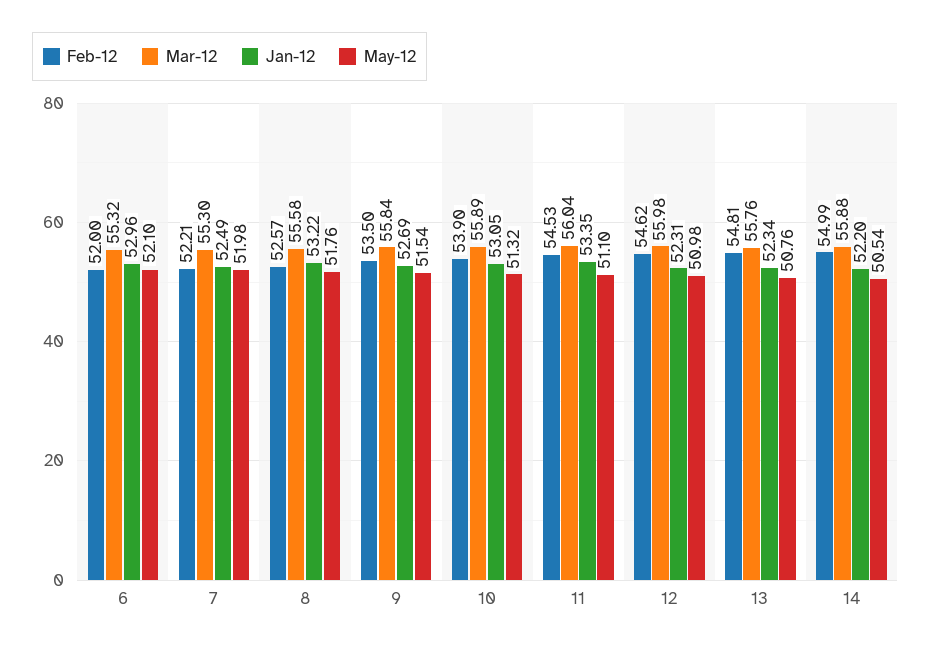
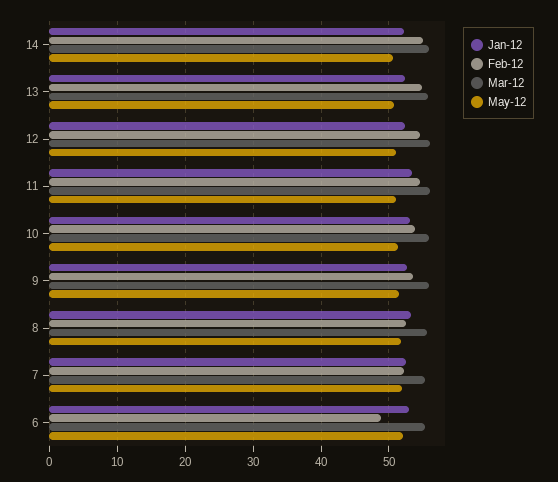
  {
    "Feb-12": {
-     "6": 52,
+     "6": 49,
      "7": 52.21,
      "8": 52.57,
      "9": 53.5,
      "10": 53.9,
      "11": 54.53,
      "12": 54.62,
      "13": 54.81,
      "14": 54.99
    },
    "Mar-12": {
      "6": 55.32,
      "7": 55.3,
      "8": 55.58,
      "9": 55.84,
      "10": 55.89,
      "11": 56.04,
      "12": 55.98,
      "13": 55.76,
      "14": 55.88
    },
    "Jan-12": {
      "6": 52.96,
      "7": 52.49,
      "8": 53.22,
      "9": 52.69,
      "10": 53.05,
      "11": 53.35,
      "12": 52.31,
      "13": 52.34,
      "14": 52.2
    },
    "May-12": {
      "6": 52.1,
      "7": 51.98,
      "8": 51.76,
      "9": 51.54,
      "10": 51.32,
      "11": 51.1,
      "12": 50.98,
      "13": 50.76,
      "14": 50.54
    }
  }

